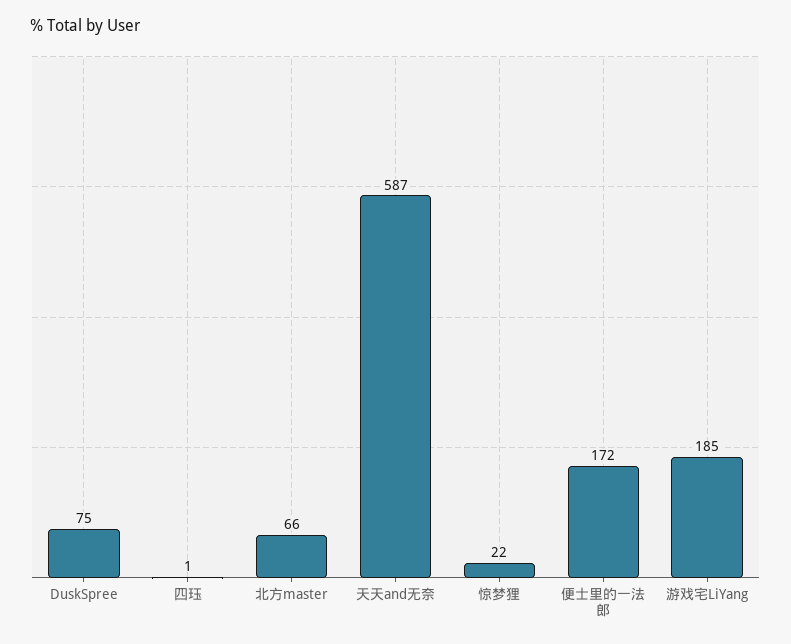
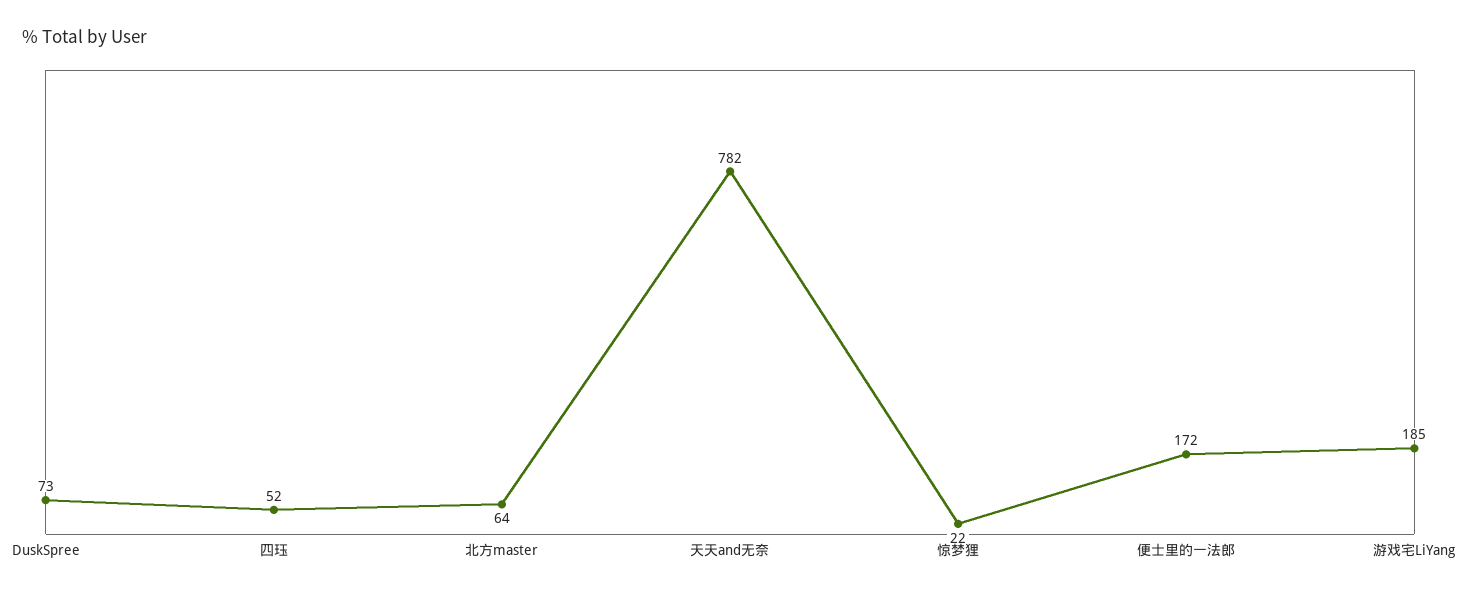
  {
-   "DuskSpree": 75,
+   "DuskSpree": 73,
-   "四珏": 1,
+   "四珏": 52,
-   "北方master": 66,
+   "北方master": 64,
-   "天天and无奈": 587,
+   "天天and无奈": 782,
    "惊梦狸": 22,
    "便士里的一法郎": 172,
    "游戏宅LiYang": 185
  }

